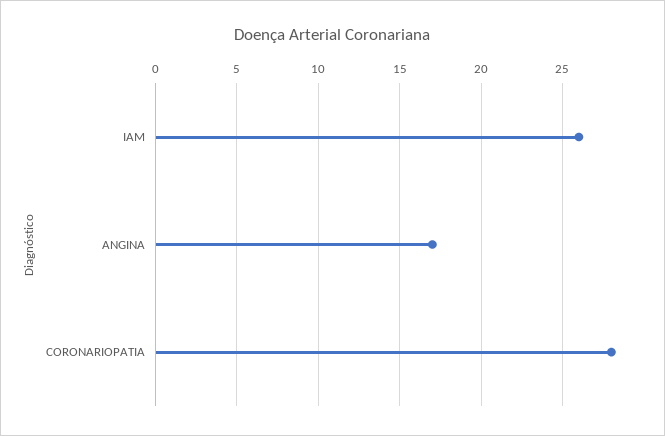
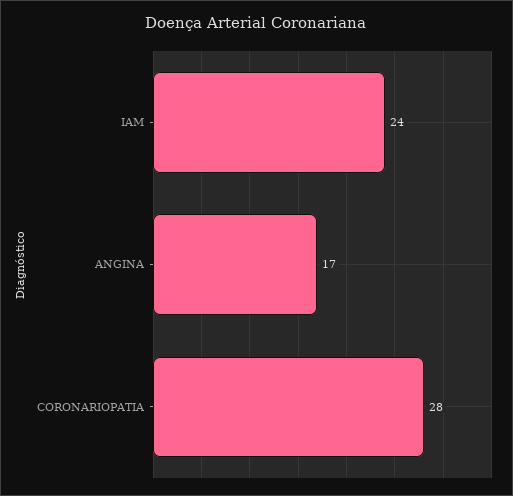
  {
-   "IAM": 26,
+   "IAM": 24,
    "ANGINA": 17,
    "CORONARIOPATIA": 28
  }

